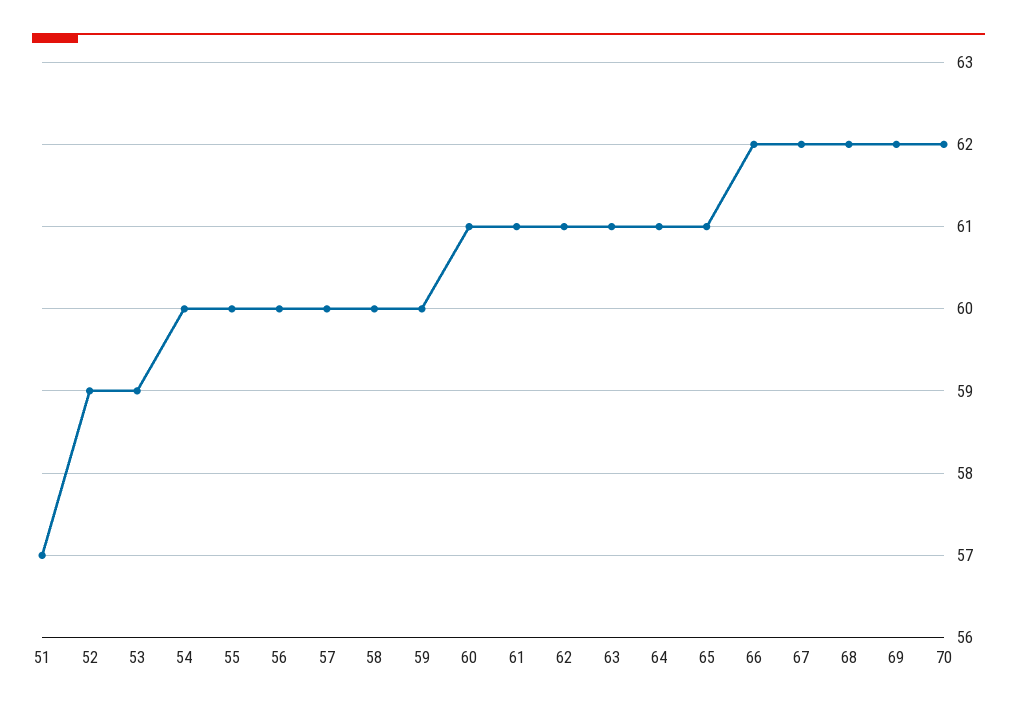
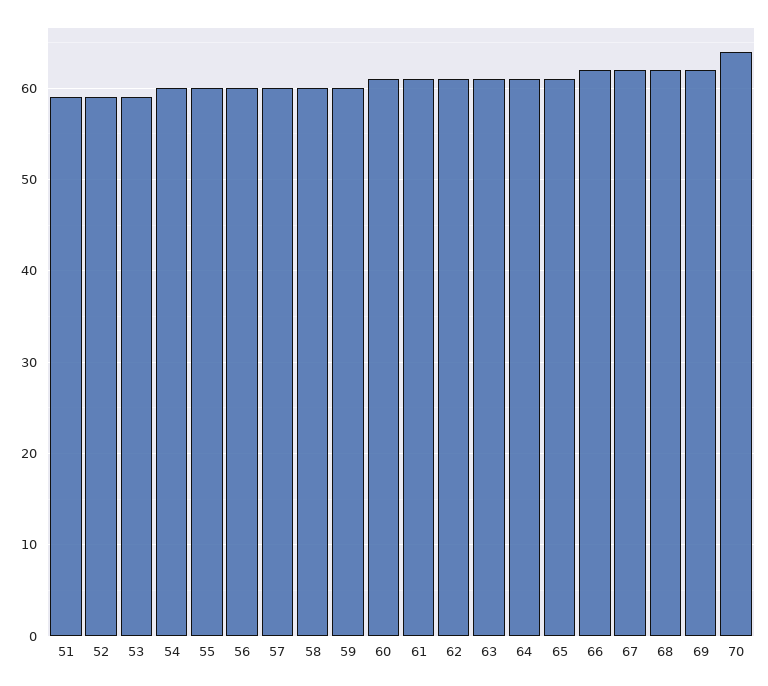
  {
-   "51": 57,
+   "51": 59,
    "52": 59,
    "53": 59,
    "54": 60,
    "55": 60,
    "56": 60,
    "57": 60,
    "58": 60,
    "59": 60,
    "60": 61,
    "61": 61,
    "62": 61,
    "63": 61,
    "64": 61,
    "65": 61,
    "66": 62,
    "67": 62,
    "68": 62,
    "69": 62,
-   "70": 62
+   "70": 64
  }

